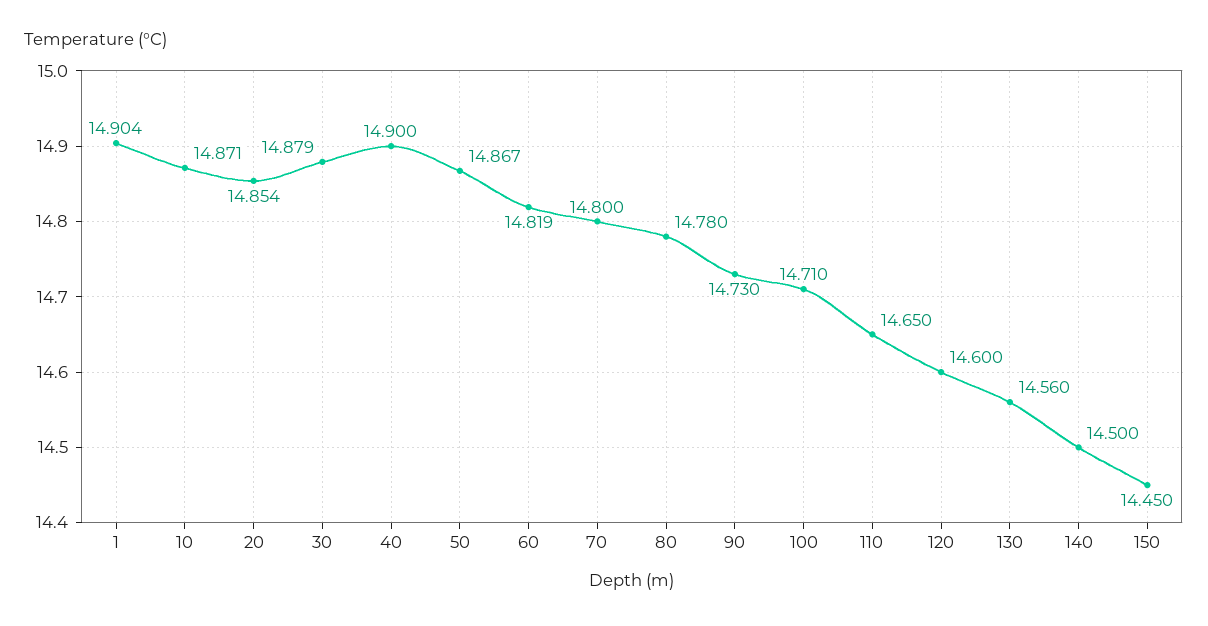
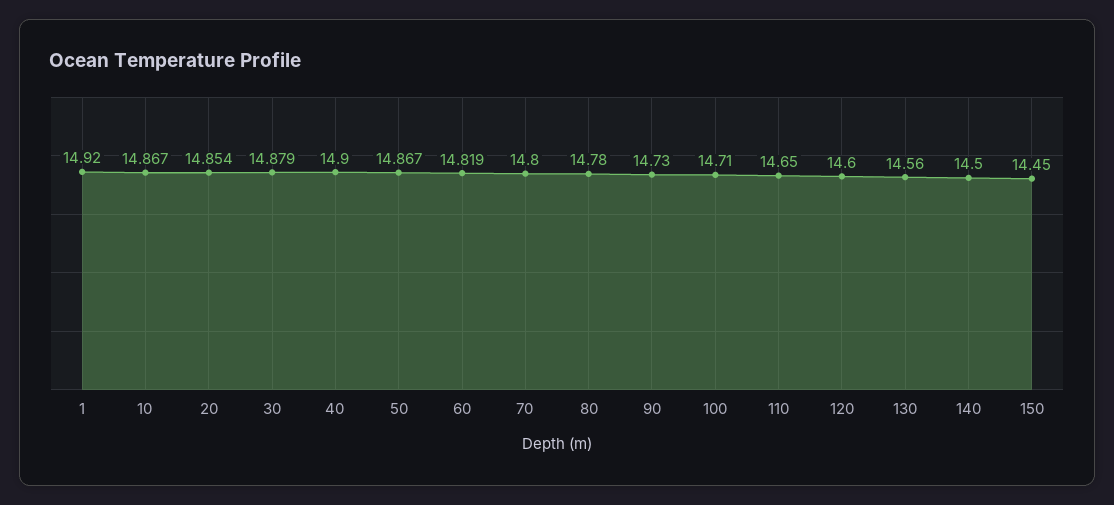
  {
-   "1": 14.904,
+   "1": 14.92,
-   "10": 14.871,
+   "10": 14.867,
    "20": 14.854,
    "30": 14.879,
    "40": 14.9,
    "50": 14.867,
    "60": 14.819,
    "70": 14.8,
    "80": 14.78,
    "90": 14.73,
    "100": 14.71,
    "110": 14.65,
    "120": 14.6,
    "130": 14.56,
    "140": 14.5,
    "150": 14.45
  }

